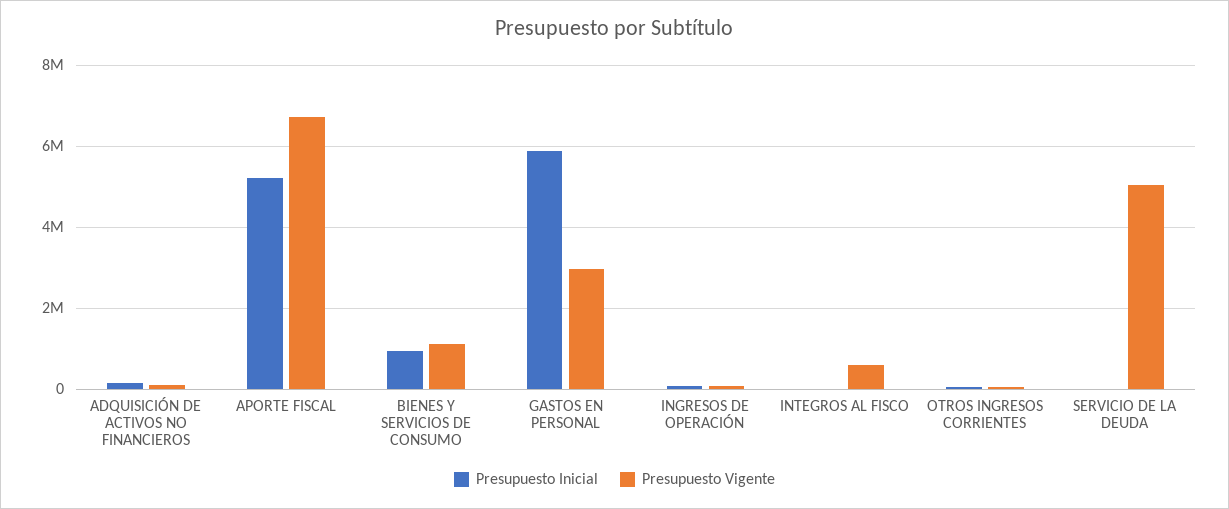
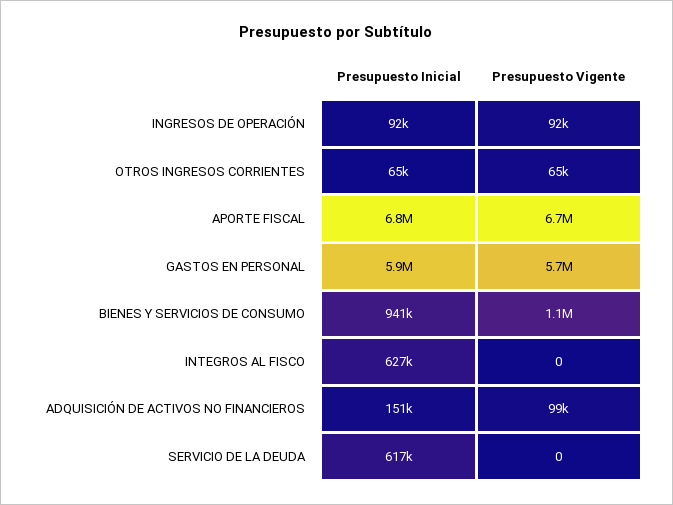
  {
    "Presupuesto Inicial": {
      "ADQUISICIÓN DE ACTIVOS NO FINANCIEROS": 151000,
-     "APORTE FISCAL": 5200000,
+     "APORTE FISCAL": 6800000,
      "BIENES Y SERVICIOS DE CONSUMO": 941000,
      "GASTOS EN PERSONAL": 5900000,
      "INGRESOS DE OPERACIÓN": 92000,
-     "INTEGROS AL FISCO": 0,
+     "INTEGROS AL FISCO": 627000,
      "OTROS INGRESOS CORRIENTES": 65000,
-     "SERVICIO DE LA DEUDA": 0
+     "SERVICIO DE LA DEUDA": 617000
    },
    "Presupuesto Vigente": {
      "ADQUISICIÓN DE ACTIVOS NO FINANCIEROS": 99000,
      "APORTE FISCAL": 6700000,
      "BIENES Y SERVICIOS DE CONSUMO": 1100000,
-     "GASTOS EN PERSONAL": 3000000,
+     "GASTOS EN PERSONAL": 5700000,
      "INGRESOS DE OPERACIÓN": 92000,
-     "INTEGROS AL FISCO": 600000,
+     "INTEGROS AL FISCO": 0,
      "OTROS INGRESOS CORRIENTES": 65000,
-     "SERVICIO DE LA DEUDA": 5000000
+     "SERVICIO DE LA DEUDA": 0
    }
  }

